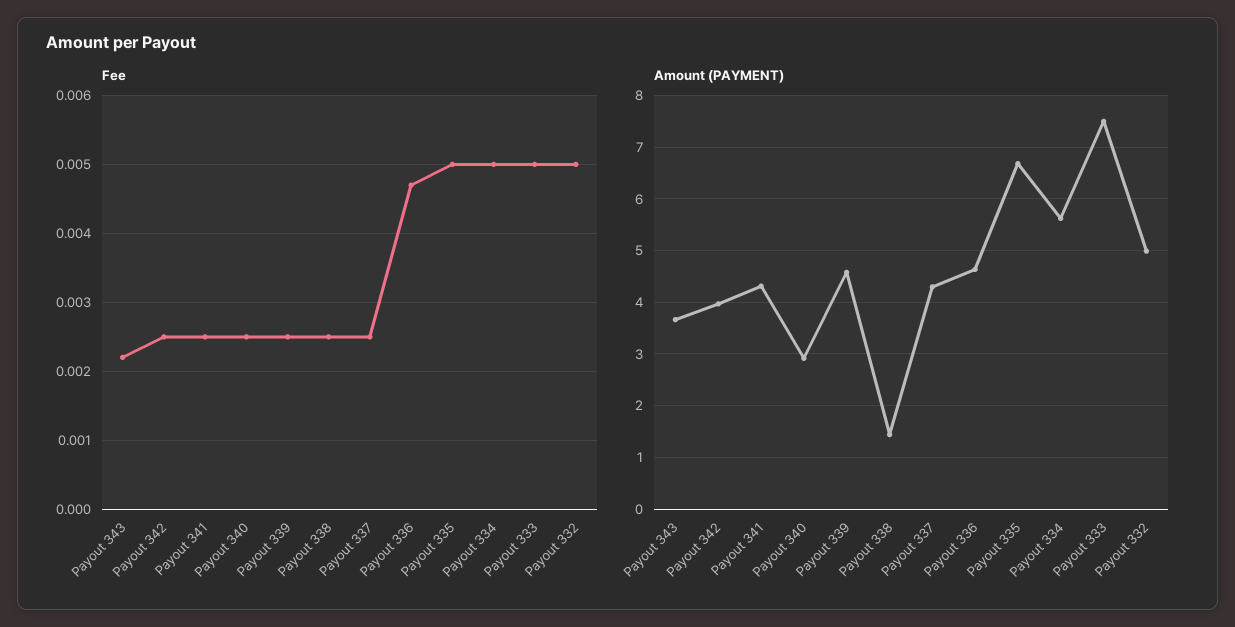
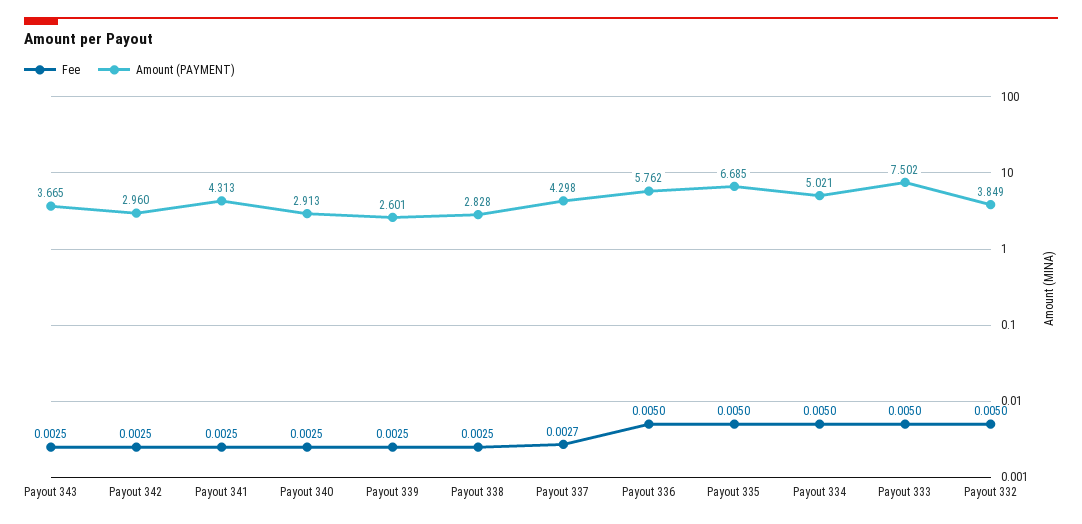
  {
    "Fee": {
-     "Payout 343": 0.0022,
+     "Payout 343": 0.0025,
      "Payout 342": 0.0025,
      "Payout 341": 0.0025,
      "Payout 340": 0.0025,
      "Payout 339": 0.0025,
      "Payout 338": 0.0025,
-     "Payout 337": 0.0025,
+     "Payout 337": 0.0027,
-     "Payout 336": 0.0047,
+     "Payout 336": 0.005,
      "Payout 335": 0.005,
      "Payout 334": 0.005,
      "Payout 333": 0.005,
      "Payout 332": 0.005
    },
    "Amount (PAYMENT)": {
      "Payout 343": 3.665,
-     "Payout 342": 4,
+     "Payout 342": 2.96,
      "Payout 341": 4.313,
      "Payout 340": 2.913,
-     "Payout 339": 4.6,
+     "Payout 339": 2.601,
-     "Payout 338": 1.4,
+     "Payout 338": 2.828,
      "Payout 337": 4.298,
-     "Payout 336": 4.6,
+     "Payout 336": 5.762,
      "Payout 335": 6.685,
-     "Payout 334": 5.6,
+     "Payout 334": 5.021,
      "Payout 333": 7.502,
-     "Payout 332": 5
+     "Payout 332": 3.849
    }
  }

